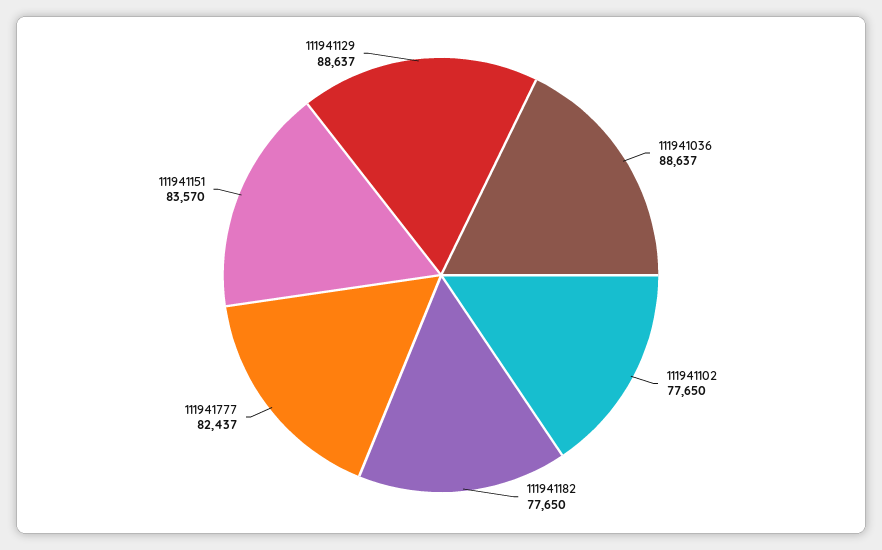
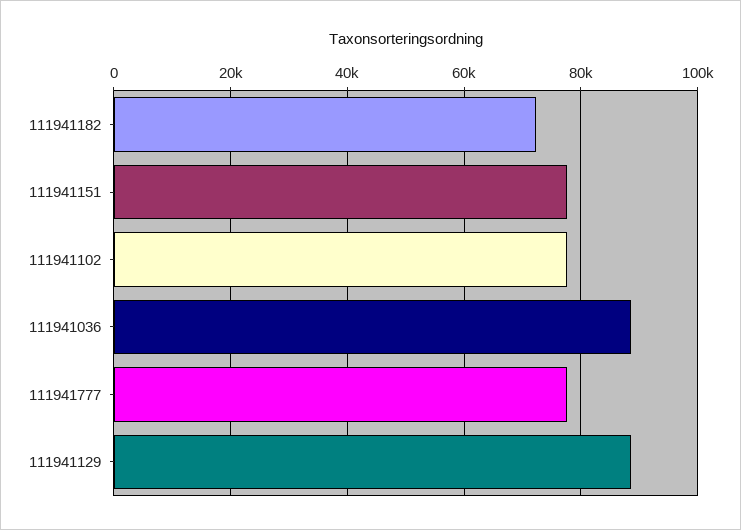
  {
    "111941036": 88637,
    "111941102": 77650,
-   "111941182": 77650,
+   "111941182": 72000,
-   "111941777": 82437,
+   "111941777": 78000,
-   "111941151": 83570,
+   "111941151": 78000,
    "111941129": 88637
  }

